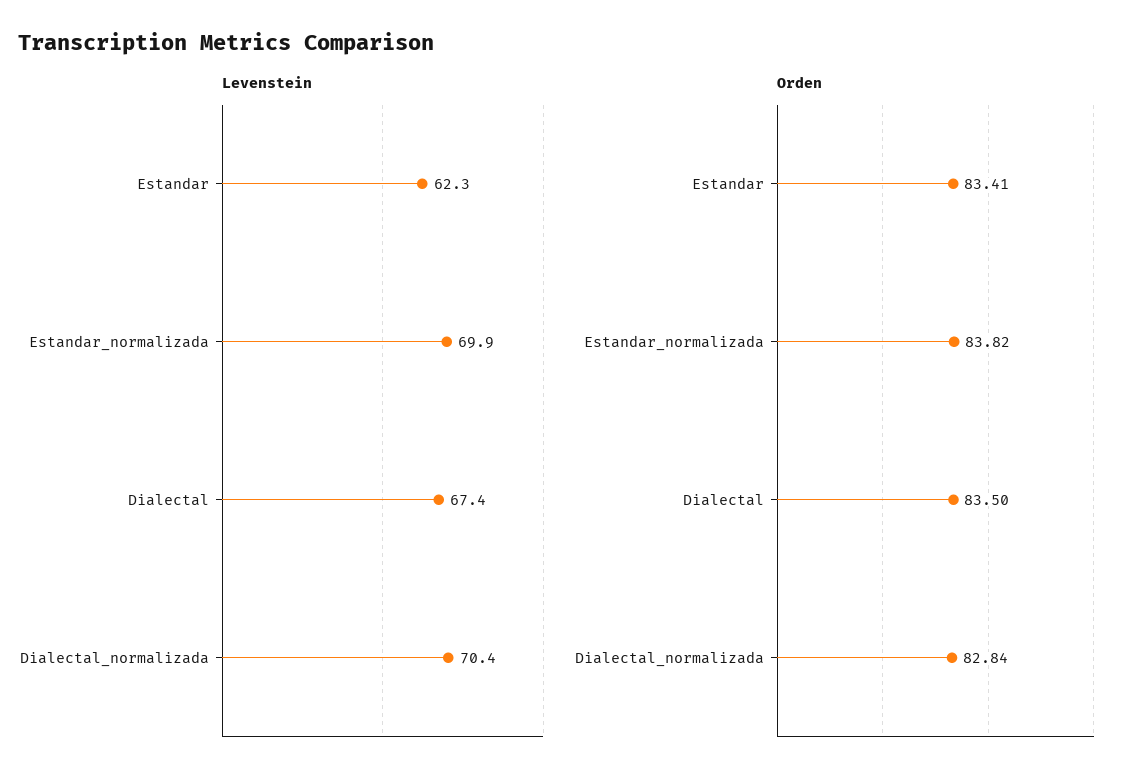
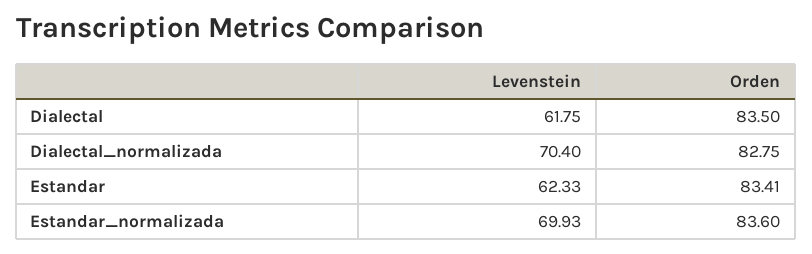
  {
    "Levenstein": {
      "Estandar": 62.33,
      "Estandar_normalizada": 69.93,
-     "Dialectal": 67.4,
+     "Dialectal": 61.75,
      "Dialectal_normalizada": 70.4
    },
    "Orden": {
      "Estandar": 83.41,
-     "Estandar_normalizada": 83.82,
+     "Estandar_normalizada": 83.6,
      "Dialectal": 83.5,
-     "Dialectal_normalizada": 82.84
+     "Dialectal_normalizada": 82.75
    }
  }

